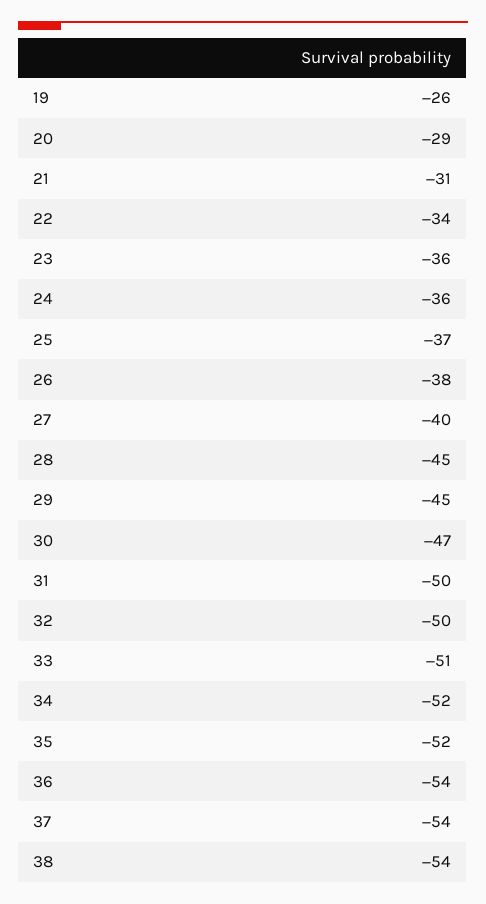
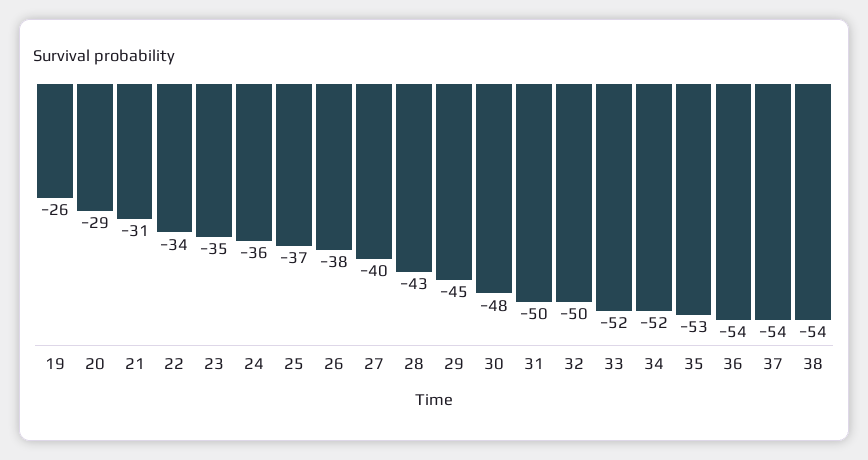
  {
    "19": -26,
    "20": -29,
    "21": -31,
    "22": -34,
-   "23": -36,
+   "23": -35,
    "24": -36,
    "25": -37,
    "26": -38,
    "27": -40,
-   "28": -45,
+   "28": -43,
    "29": -45,
-   "30": -47,
+   "30": -48,
    "31": -50,
    "32": -50,
-   "33": -51,
+   "33": -52,
    "34": -52,
-   "35": -52,
+   "35": -53,
    "36": -54,
    "37": -54,
    "38": -54
  }

